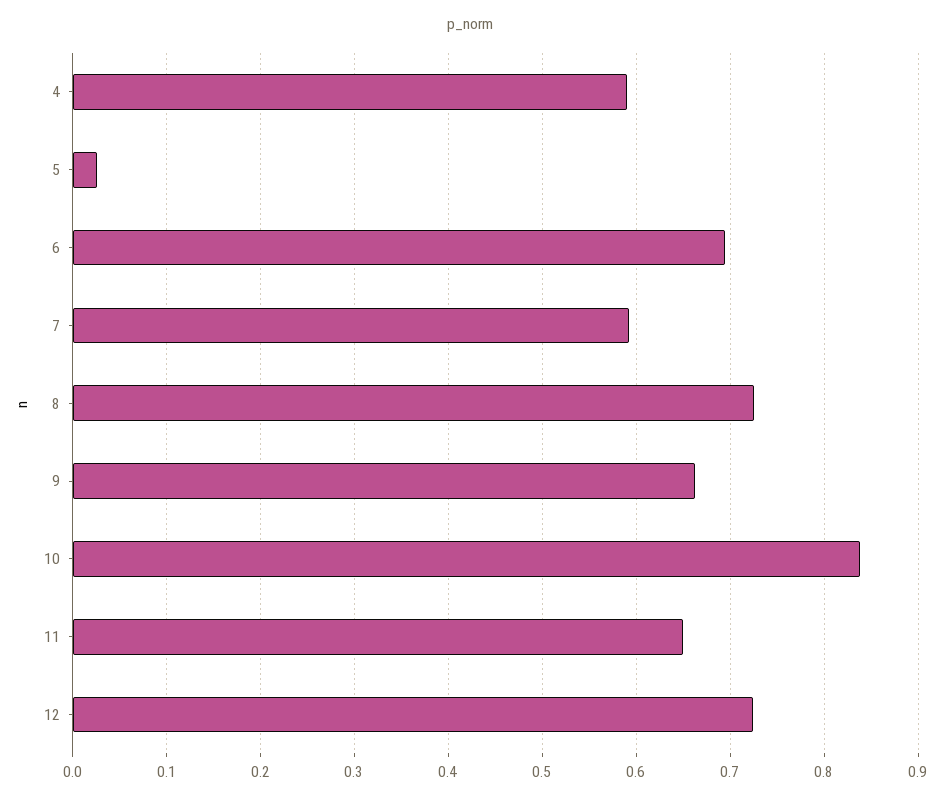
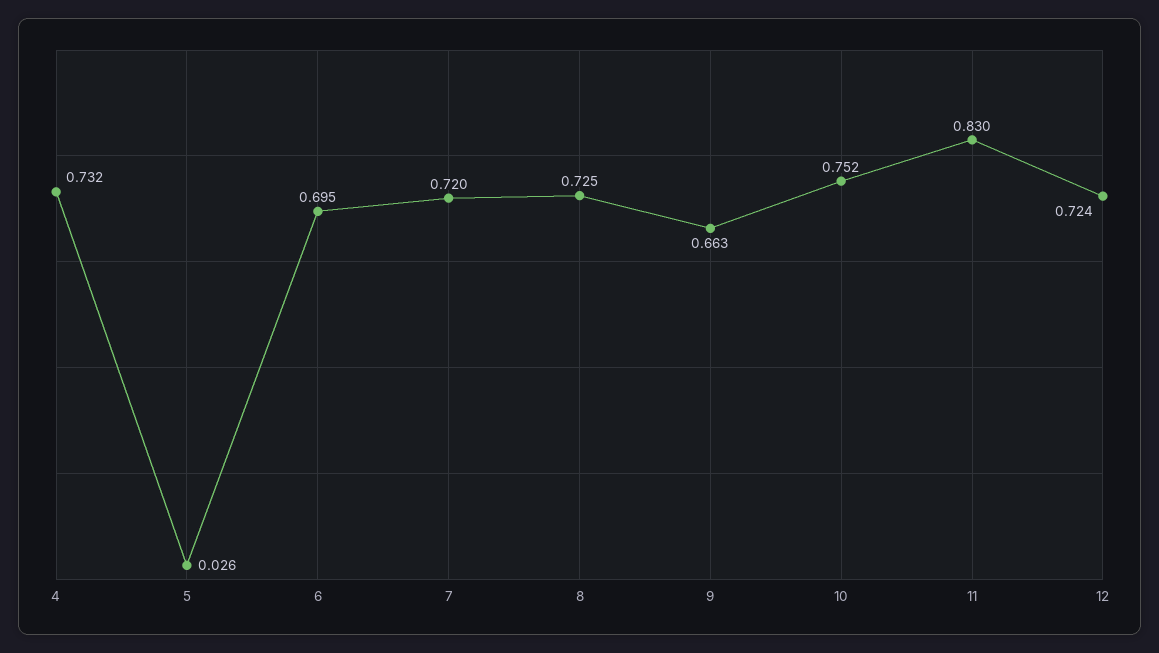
  {
-   "4": 0.59,
+   "4": 0.732,
    "5": 0.026,
    "6": 0.695,
-   "7": 0.59,
+   "7": 0.72,
    "8": 0.725,
    "9": 0.663,
-   "10": 0.84,
+   "10": 0.752,
-   "11": 0.65,
+   "11": 0.83,
    "12": 0.724
  }

